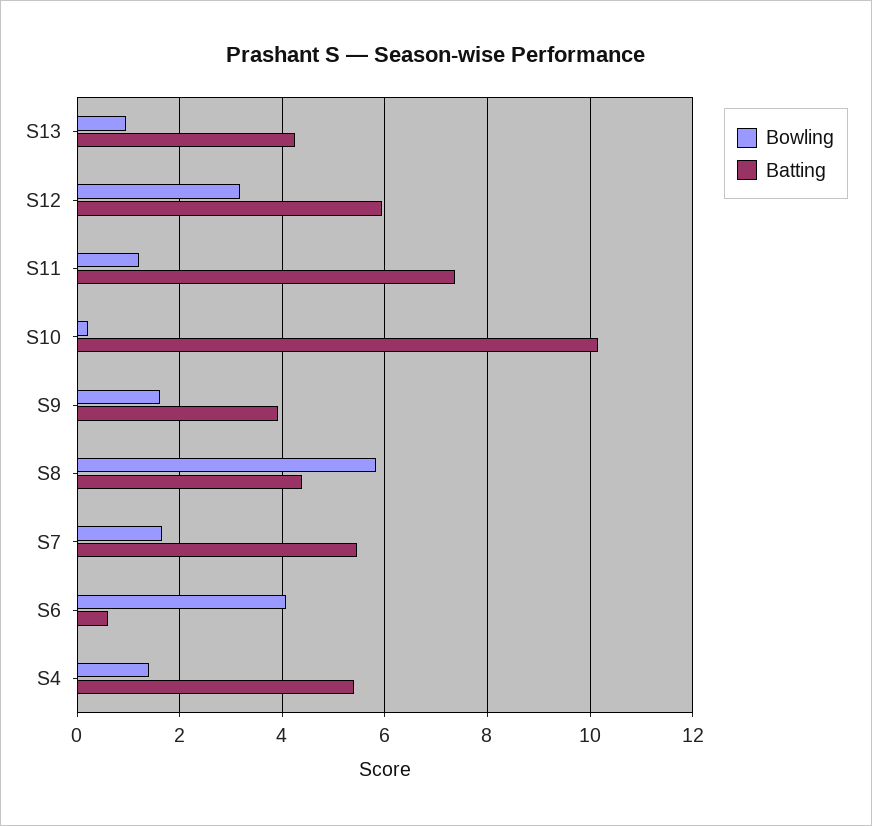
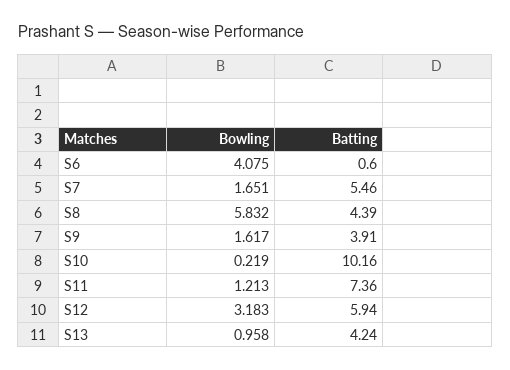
  {
    "Bowling": {
      "S13": 0.958,
      "S12": 3.183,
      "S11": 1.213,
      "S10": 0.219,
      "S9": 1.617,
      "S8": 5.832,
      "S7": 1.651,
-     "S6": 4.075,
+     "S6": 4.075
-     "S4": 1.4
    },
    "Batting": {
      "S13": 4.24,
      "S12": 5.94,
      "S11": 7.36,
      "S10": 10.16,
      "S9": 3.91,
      "S8": 4.39,
      "S7": 5.46,
-     "S6": 0.6,
+     "S6": 0.6
-     "S4": 5.4
    }
  }

